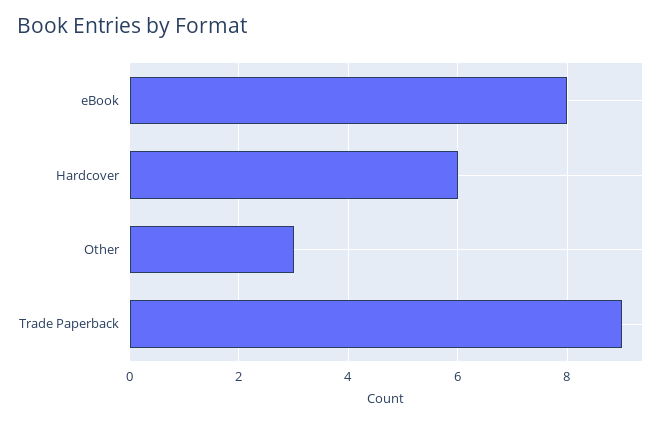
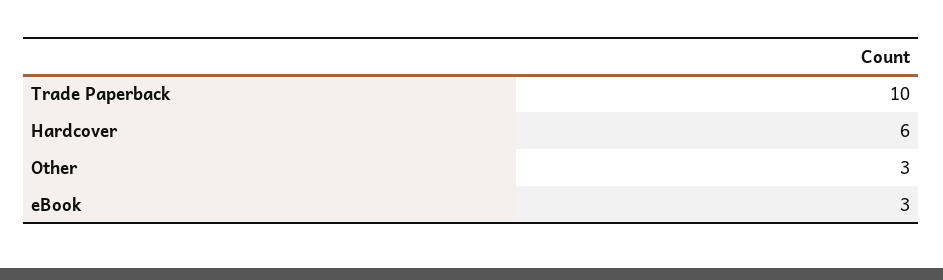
  {
-   "eBook": 8,
+   "eBook": 3,
    "Hardcover": 6,
    "Other": 3,
-   "Trade Paperback": 9
+   "Trade Paperback": 10
  }

